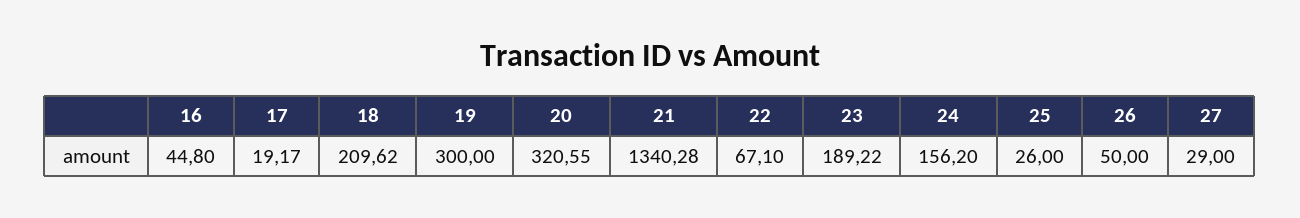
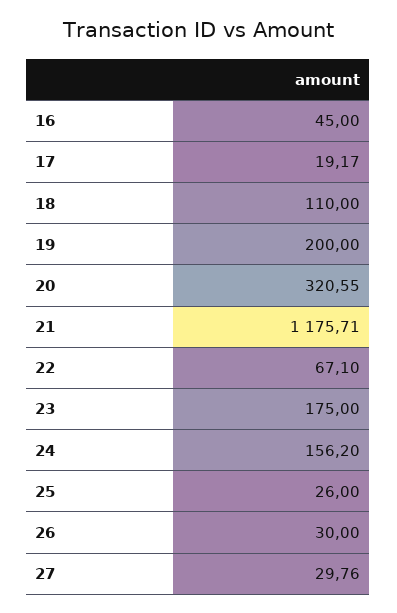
  {
-   "16": 44.8,
+   "16": 45,
    "17": 19.17,
-   "18": 209.62,
+   "18": 110,
-   "19": 300,
+   "19": 200,
    "20": 320.55,
-   "21": 1340.28,
+   "21": 1175.71,
    "22": 67.1,
-   "23": 189.22,
+   "23": 175,
    "24": 156.2,
    "25": 26,
-   "26": 50,
+   "26": 30,
-   "27": 29
+   "27": 29.76
  }

